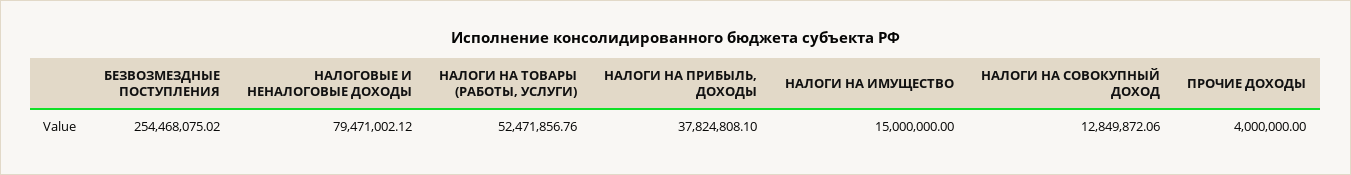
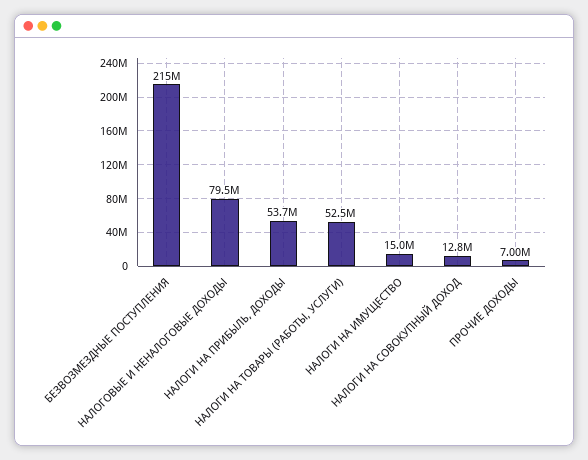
  {
-   "БЕЗВОЗМЕЗДНЫЕ ПОСТУПЛЕНИЯ": 254468075.02,
+   "БЕЗВОЗМЕЗДНЫЕ ПОСТУПЛЕНИЯ": 215000000,
    "НАЛОГОВЫЕ И НЕНАЛОГОВЫЕ ДОХОДЫ": 79471002.12,
    "НАЛОГИ НА ТОВАРЫ (РАБОТЫ, УСЛУГИ)": 52471856.76,
-   "НАЛОГИ НА ПРИБЫЛЬ, ДОХОДЫ": 37824808.1,
+   "НАЛОГИ НА ПРИБЫЛЬ, ДОХОДЫ": 53700000,
    "НАЛОГИ НА ИМУЩЕСТВО": 15000000,
    "НАЛОГИ НА СОВОКУПНЫЙ ДОХОД": 12849872.06,
-   "ПРОЧИЕ ДОХОДЫ": 4000000
+   "ПРОЧИЕ ДОХОДЫ": 7000000
  }

